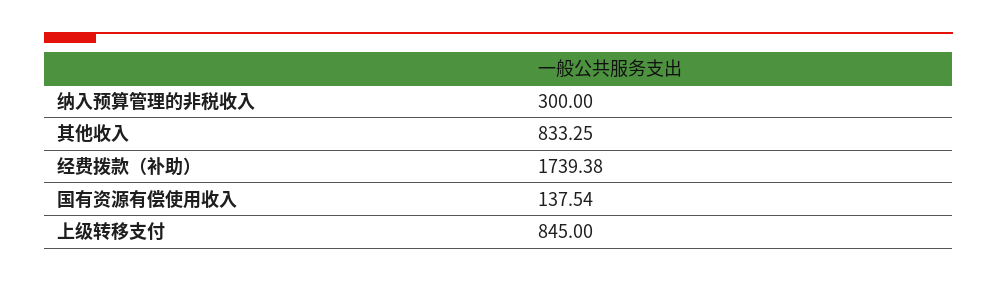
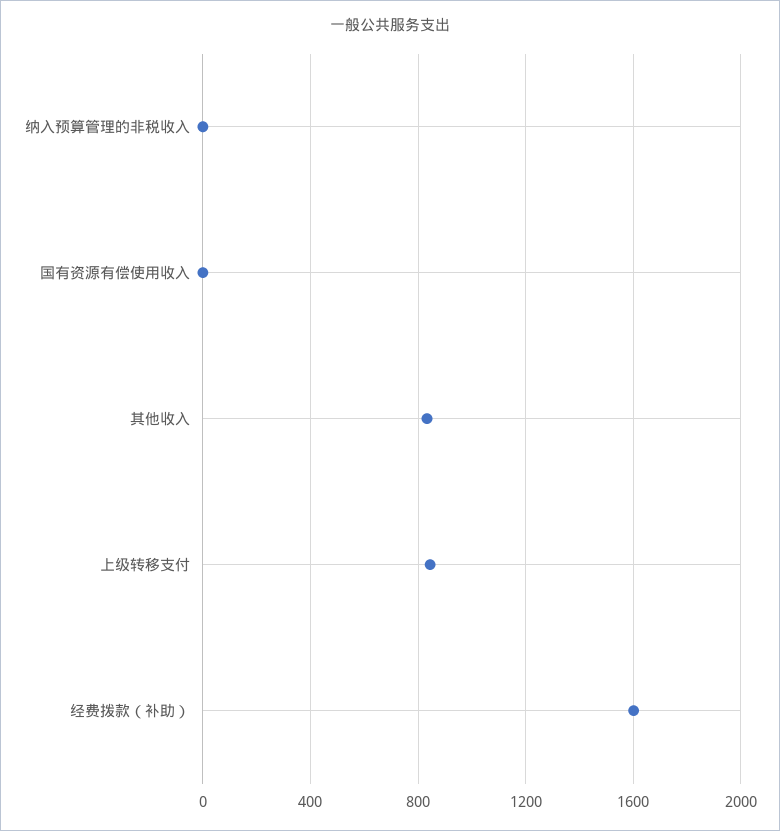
  {
-   "纳入预算管理的非税收入": 300,
+   "纳入预算管理的非税收入": 0,
    "其他收入": 833.25,
-   "经费拨款（补助）": 1739.38,
+   "经费拨款（补助）": 1600,
-   "国有资源有偿使用收入": 137.54,
+   "国有资源有偿使用收入": 0,
    "上级转移支付": 845
  }

